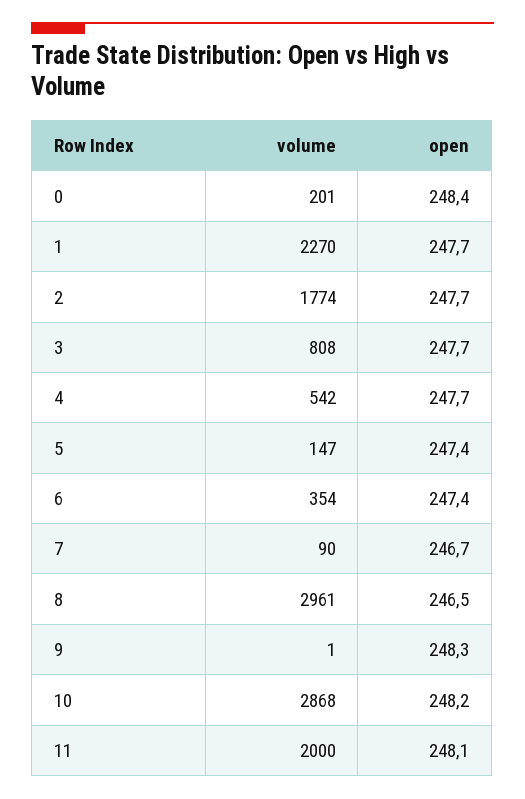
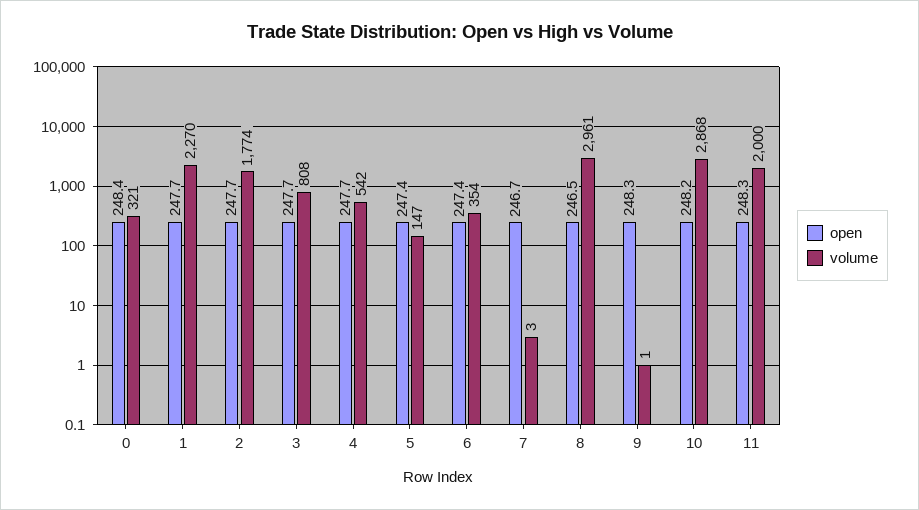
  {
    "volume": {
-     "0": 201,
+     "0": 321,
      "1": 2270,
      "2": 1774,
      "3": 808,
      "4": 542,
      "5": 147,
      "6": 354,
-     "7": 90,
+     "7": 3,
      "8": 2961,
      "9": 1,
      "10": 2868,
      "11": 2000
    },
    "open": {
      "0": 248.4,
      "1": 247.7,
      "2": 247.7,
      "3": 247.7,
      "4": 247.7,
      "5": 247.4,
      "6": 247.4,
      "7": 246.7,
      "8": 246.5,
      "9": 248.3,
      "10": 248.2,
-     "11": 248.1
+     "11": 248.3
    }
  }

